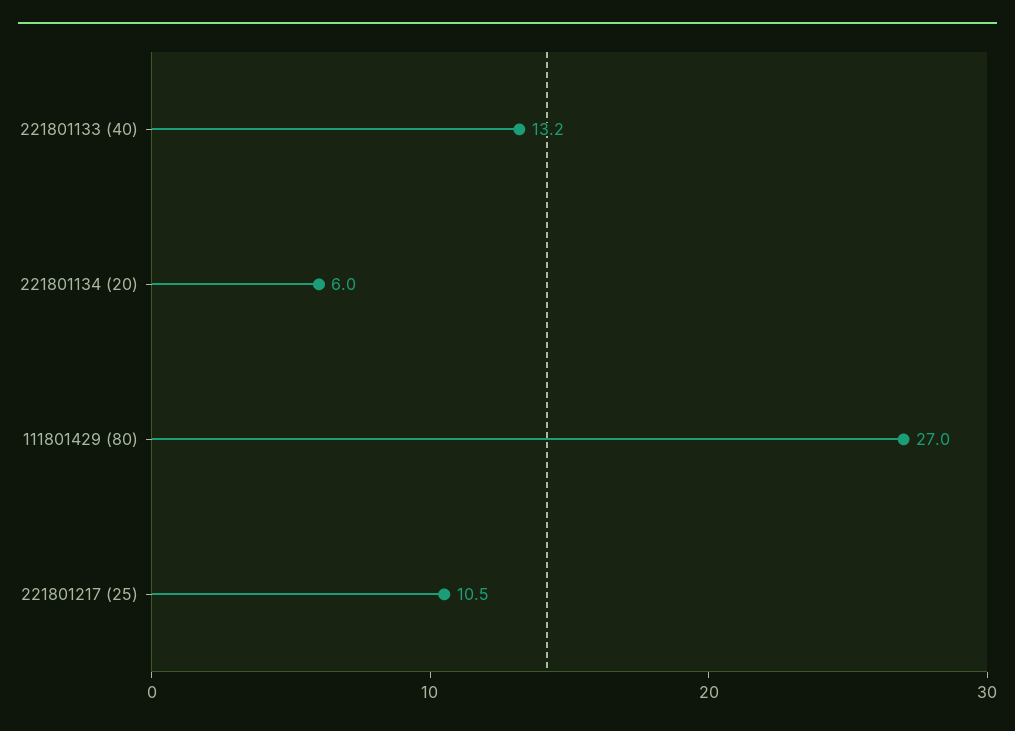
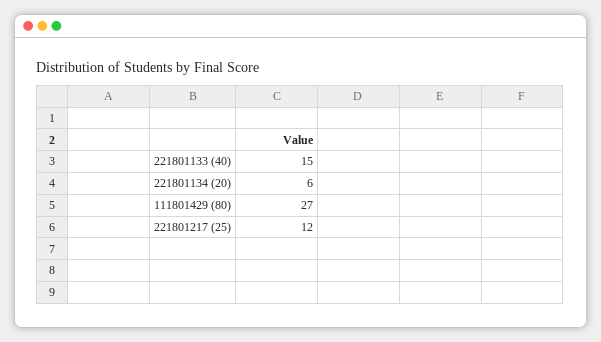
  {
-   "221801133 (40)": 13.2,
+   "221801133 (40)": 15,
    "221801134 (20)": 6,
    "111801429 (80)": 27,
-   "221801217 (25)": 10.5
+   "221801217 (25)": 12
  }

